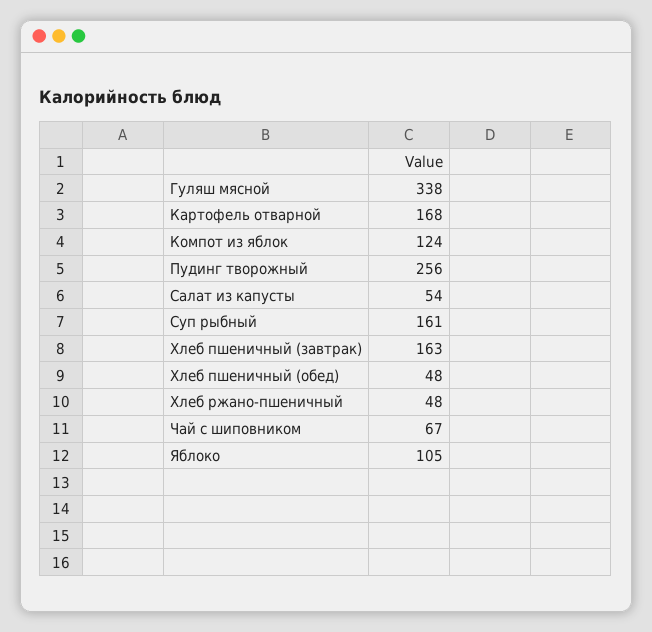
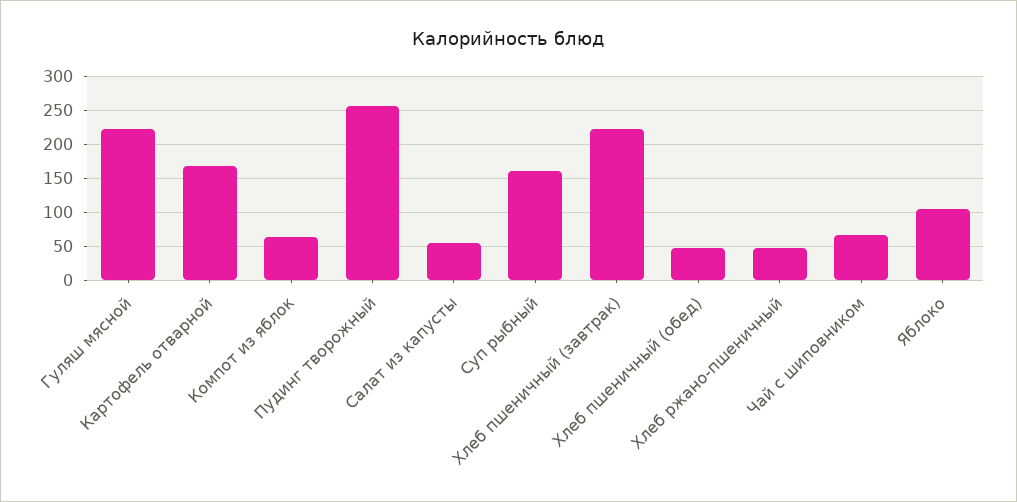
  {
-   "Гуляш мясной": 338,
+   "Гуляш мясной": 220,
    "Картофель отварной": 168,
-   "Компот из яблок": 124,
+   "Компот из яблок": 60,
    "Пудинг творожный": 256,
    "Салат из капусты": 54,
    "Суп рыбный": 161,
-   "Хлеб пшеничный (завтрак)": 163,
+   "Хлеб пшеничный (завтрак)": 220,
    "Хлеб пшеничный (обед)": 48,
    "Хлеб ржано-пшеничный": 48,
    "Чай с шиповником": 67,
    "Яблоко": 105
  }

